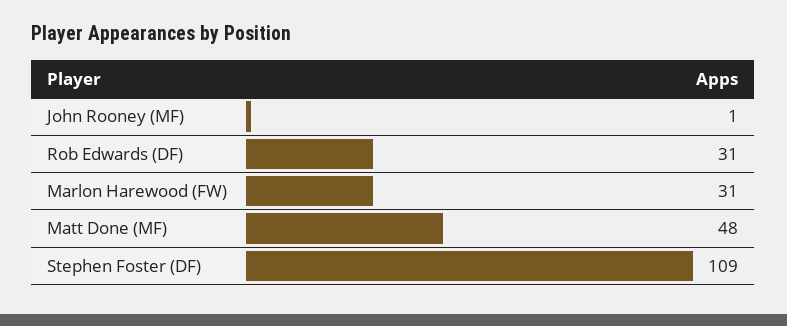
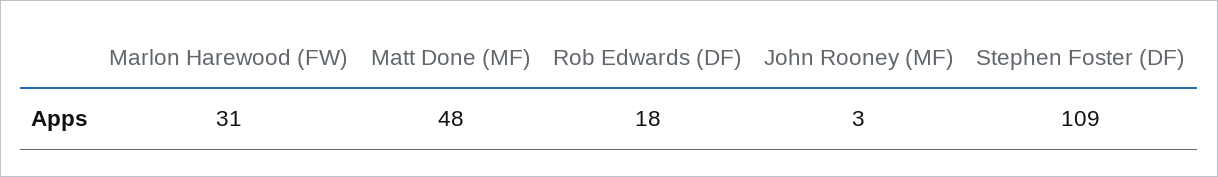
  {
-   "John Rooney (MF)": 1,
+   "John Rooney (MF)": 3,
-   "Rob Edwards (DF)": 31,
+   "Rob Edwards (DF)": 18,
    "Marlon Harewood (FW)": 31,
    "Matt Done (MF)": 48,
    "Stephen Foster (DF)": 109
  }

